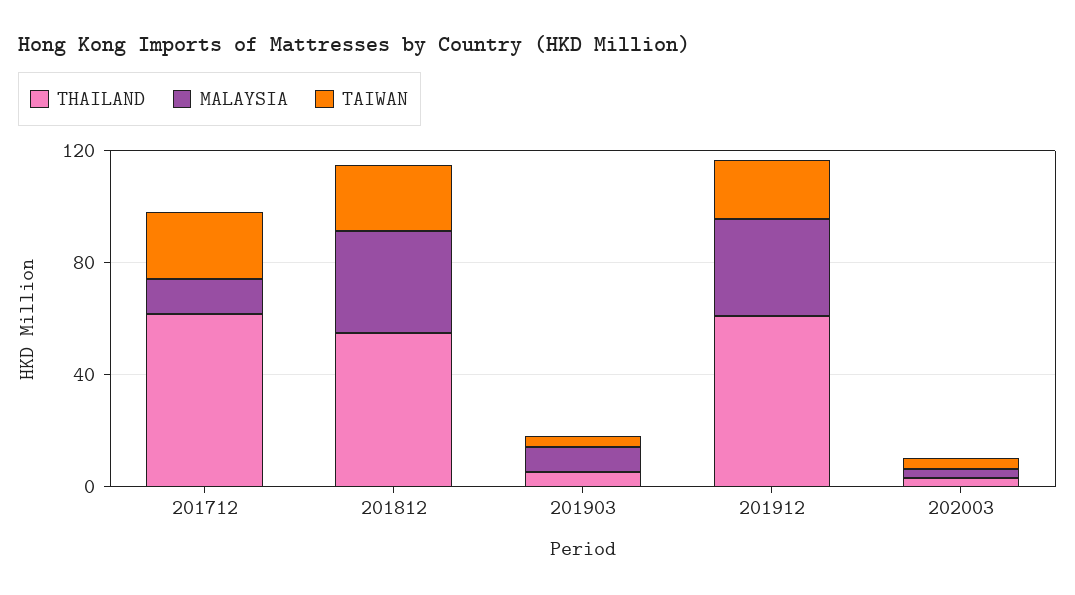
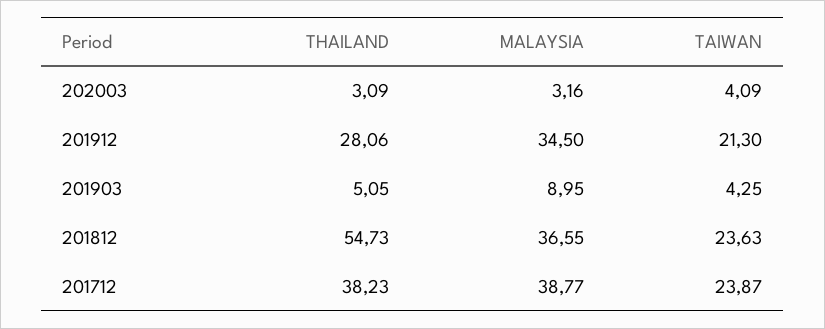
  {
    "THAILAND": {
-     "201712": 60,
+     "201712": 38.23,
      "201812": 54.73,
      "201903": 5.05,
-     "201912": 60,
+     "201912": 28.06,
      "202003": 3.09
    },
    "MALAYSIA": {
-     "201712": 10,
+     "201712": 38.77,
      "201812": 36.55,
      "201903": 8.95,
      "201912": 34.5,
      "202003": 3.16
    },
    "TAIWAN": {
      "201712": 23.87,
      "201812": 23.63,
      "201903": 4.25,
      "201912": 21.3,
      "202003": 4.09
    }
  }

